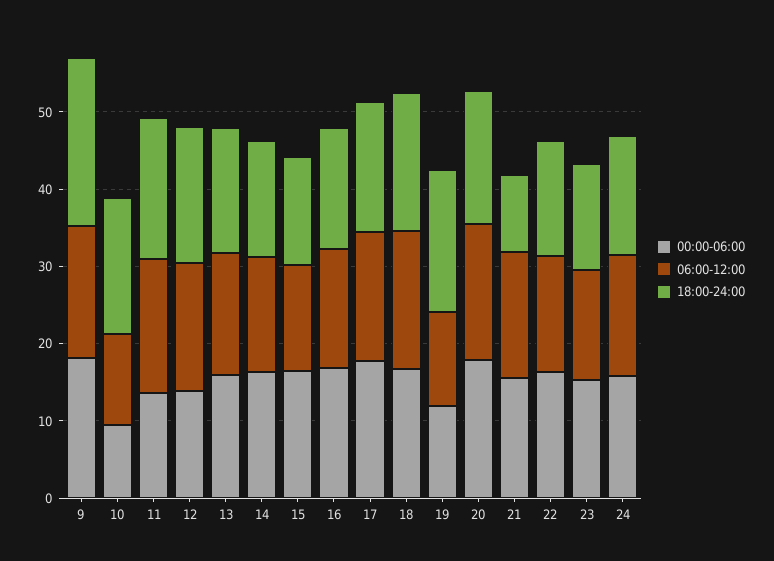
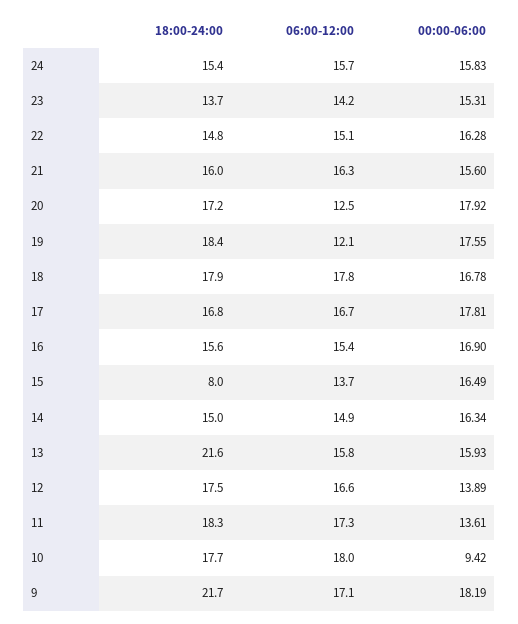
  {
    "00:00-06:00": {
      "9": 18.19,
      "10": 9.42,
      "11": 13.61,
      "12": 13.89,
      "13": 15.93,
      "14": 16.34,
      "15": 16.49,
      "16": 16.9,
      "17": 17.81,
      "18": 16.78,
-     "19": 12,
+     "19": 17.55,
      "20": 17.92,
      "21": 15.6,
      "22": 16.28,
      "23": 15.31,
      "24": 15.83
    },
    "06:00-12:00": {
      "9": 17.1,
-     "10": 12,
+     "10": 18,
      "11": 17.3,
      "12": 16.6,
      "13": 15.8,
      "14": 14.9,
      "15": 13.7,
      "16": 15.4,
      "17": 16.7,
      "18": 17.8,
      "19": 12.1,
-     "20": 18,
+     "20": 12.5,
      "21": 16.3,
      "22": 15.1,
      "23": 14.2,
      "24": 15.7
    },
    "18:00-24:00": {
      "9": 21.7,
      "10": 17.7,
      "11": 18.3,
      "12": 17.5,
-     "13": 16,
+     "13": 21.6,
      "14": 15,
-     "15": 14,
+     "15": 8,
      "16": 15.6,
      "17": 16.8,
      "18": 17.9,
      "19": 18.4,
      "20": 17.2,
-     "21": 10,
+     "21": 16,
      "22": 14.8,
      "23": 13.7,
      "24": 15.4
    }
  }

